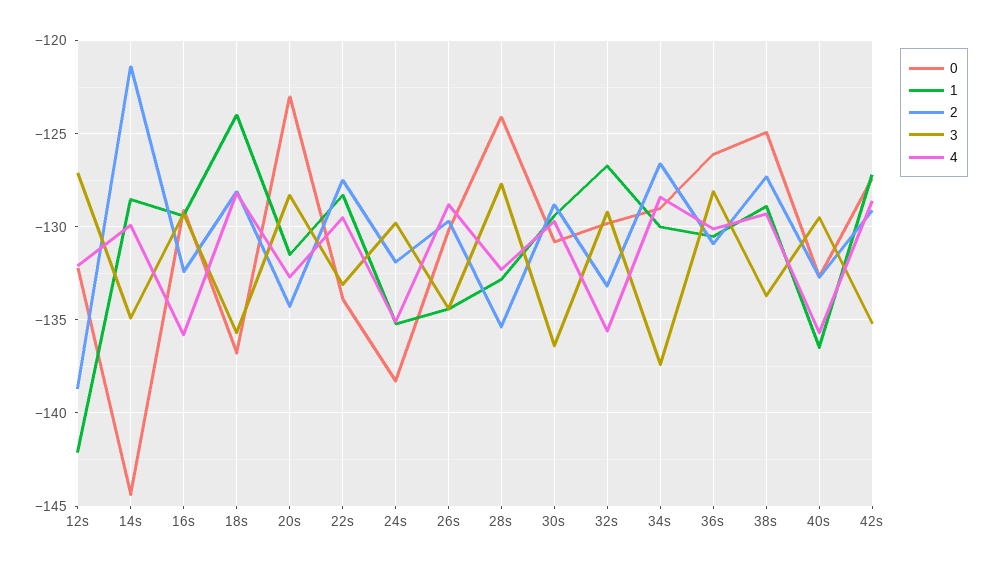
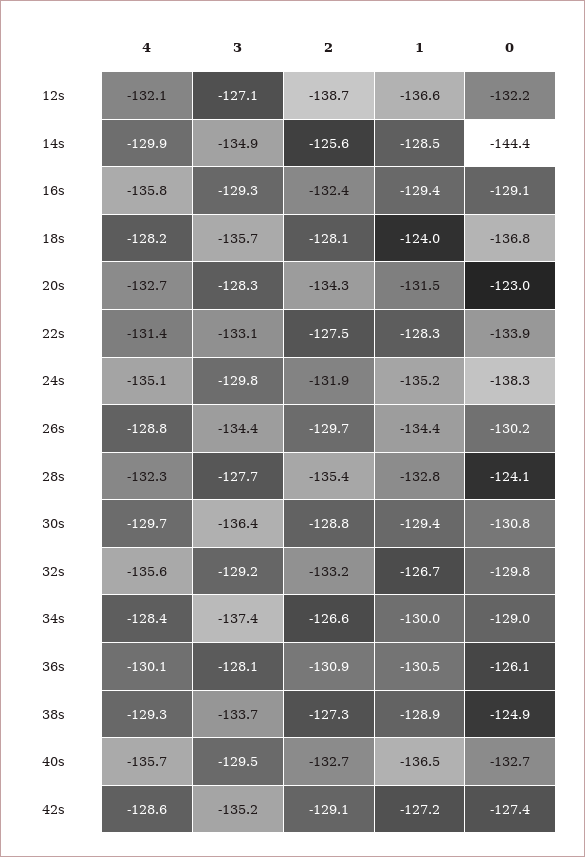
  {
    "0": {
      "12s": -132.2,
      "14s": -144.4,
      "16s": -129.1,
      "18s": -136.8,
      "20s": -123,
      "22s": -133.9,
      "24s": -138.3,
      "26s": -130.2,
      "28s": -124.1,
      "30s": -130.8,
      "32s": -129.8,
      "34s": -129,
      "36s": -126.1,
      "38s": -124.9,
      "40s": -132.7,
      "42s": -127.4
    },
    "1": {
-     "12s": -142,
+     "12s": -136.6,
      "14s": -128.5,
      "16s": -129.4,
      "18s": -124,
      "20s": -131.5,
      "22s": -128.3,
      "24s": -135.2,
      "26s": -134.4,
      "28s": -132.8,
      "30s": -129.4,
      "32s": -126.7,
      "34s": -130,
      "36s": -130.5,
      "38s": -128.9,
      "40s": -136.5,
      "42s": -127.2
    },
    "2": {
      "12s": -138.7,
-     "14s": -121.5,
+     "14s": -125.6,
      "16s": -132.4,
      "18s": -128.1,
      "20s": -134.3,
      "22s": -127.5,
      "24s": -131.9,
      "26s": -129.7,
      "28s": -135.4,
      "30s": -128.8,
      "32s": -133.2,
      "34s": -126.6,
      "36s": -130.9,
      "38s": -127.3,
      "40s": -132.7,
      "42s": -129.1
    },
    "3": {
      "12s": -127.1,
      "14s": -134.9,
      "16s": -129.3,
      "18s": -135.7,
      "20s": -128.3,
      "22s": -133.1,
      "24s": -129.8,
      "26s": -134.4,
      "28s": -127.7,
      "30s": -136.4,
      "32s": -129.2,
      "34s": -137.4,
      "36s": -128.1,
      "38s": -133.7,
      "40s": -129.5,
      "42s": -135.2
    },
    "4": {
      "12s": -132.1,
      "14s": -129.9,
      "16s": -135.8,
      "18s": -128.2,
      "20s": -132.7,
-     "22s": -129.5,
+     "22s": -131.4,
      "24s": -135.1,
      "26s": -128.8,
      "28s": -132.3,
      "30s": -129.7,
      "32s": -135.6,
      "34s": -128.4,
      "36s": -130.1,
      "38s": -129.3,
      "40s": -135.7,
      "42s": -128.6
    }
  }

